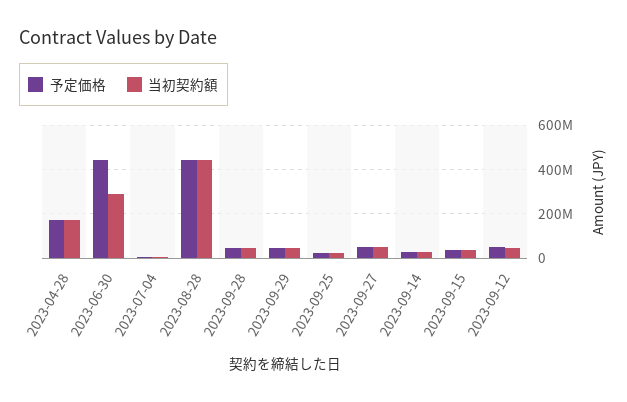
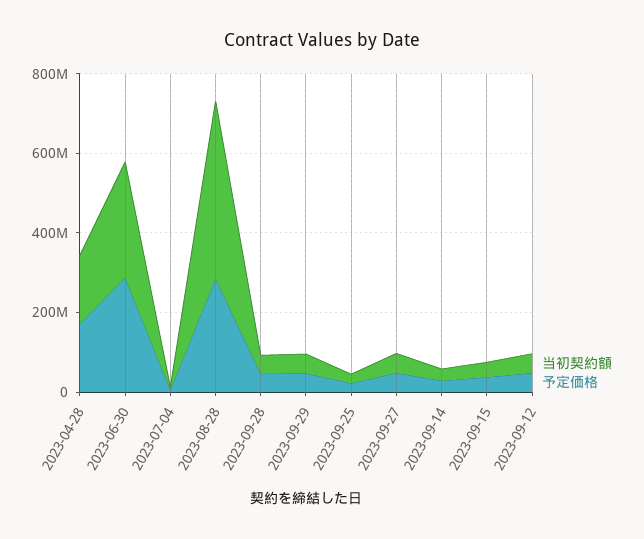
  {
    "予定価格": {
      "2023-04-28": 150000000,
-     "2023-06-30": 450000000,
+     "2023-06-30": 300000000,
      "2023-07-04": 0,
-     "2023-08-28": 450000000,
+     "2023-08-28": 300000000,
      "2023-09-28": 50000000,
      "2023-09-29": 50000000,
      "2023-09-25": 0,
      "2023-09-27": 50000000,
      "2023-09-14": 50000000,
      "2023-09-15": 50000000,
      "2023-09-12": 50000000
    },
    "当初契約額": {
      "2023-04-28": 150000000,
      "2023-06-30": 300000000,
      "2023-07-04": 0,
      "2023-08-28": 450000000,
      "2023-09-28": 50000000,
      "2023-09-29": 50000000,
      "2023-09-25": 0,
      "2023-09-27": 50000000,
      "2023-09-14": 50000000,
      "2023-09-15": 50000000,
      "2023-09-12": 50000000
    }
  }

